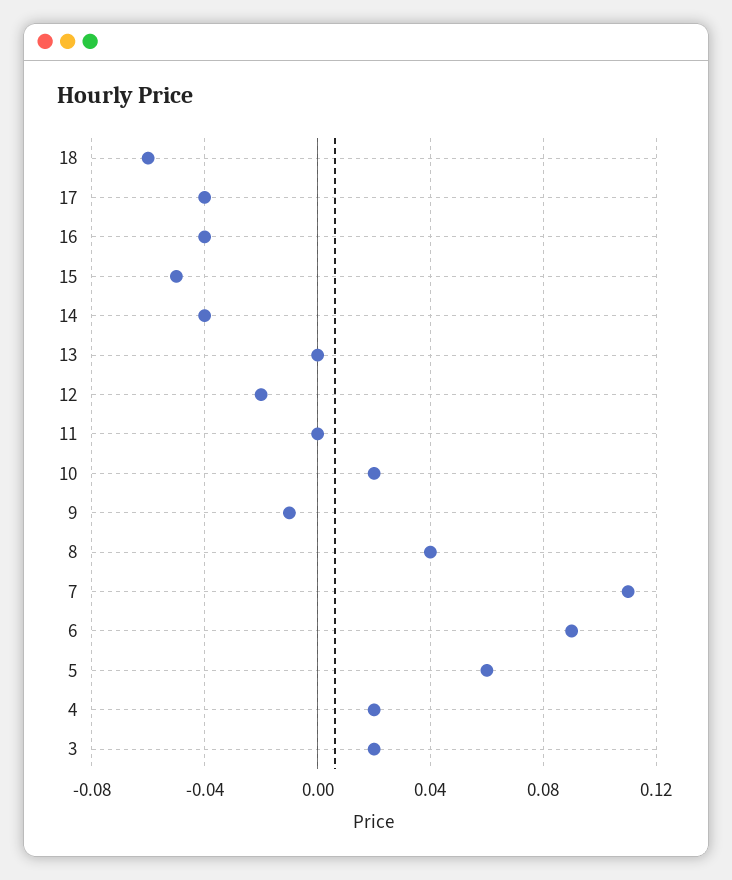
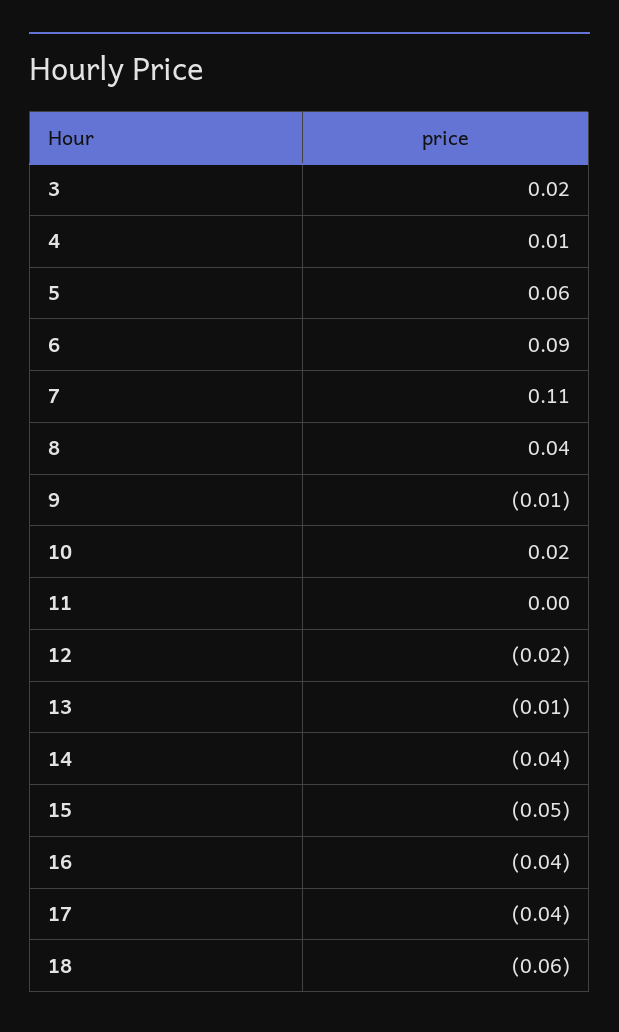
  {
    "18": -0.06,
    "17": -0.04,
    "16": -0.04,
    "15": -0.05,
    "14": -0.04,
-   "13": 0,
+   "13": -0.01,
    "12": -0.02,
    "11": 0,
    "10": 0.02,
    "9": -0.01,
    "8": 0.04,
    "7": 0.11,
    "6": 0.09,
    "5": 0.06,
-   "4": 0.02,
+   "4": 0.01,
    "3": 0.02
  }

